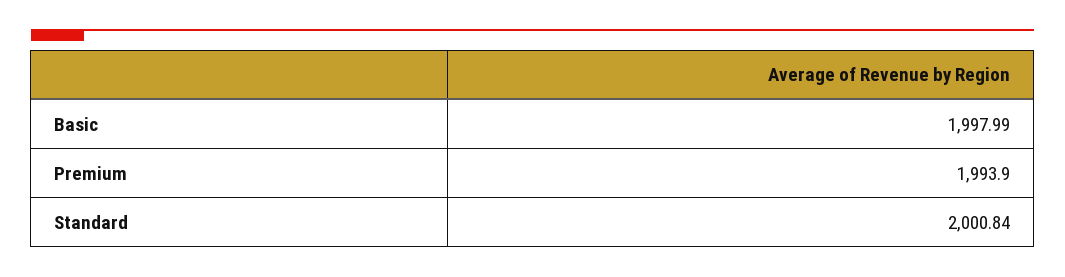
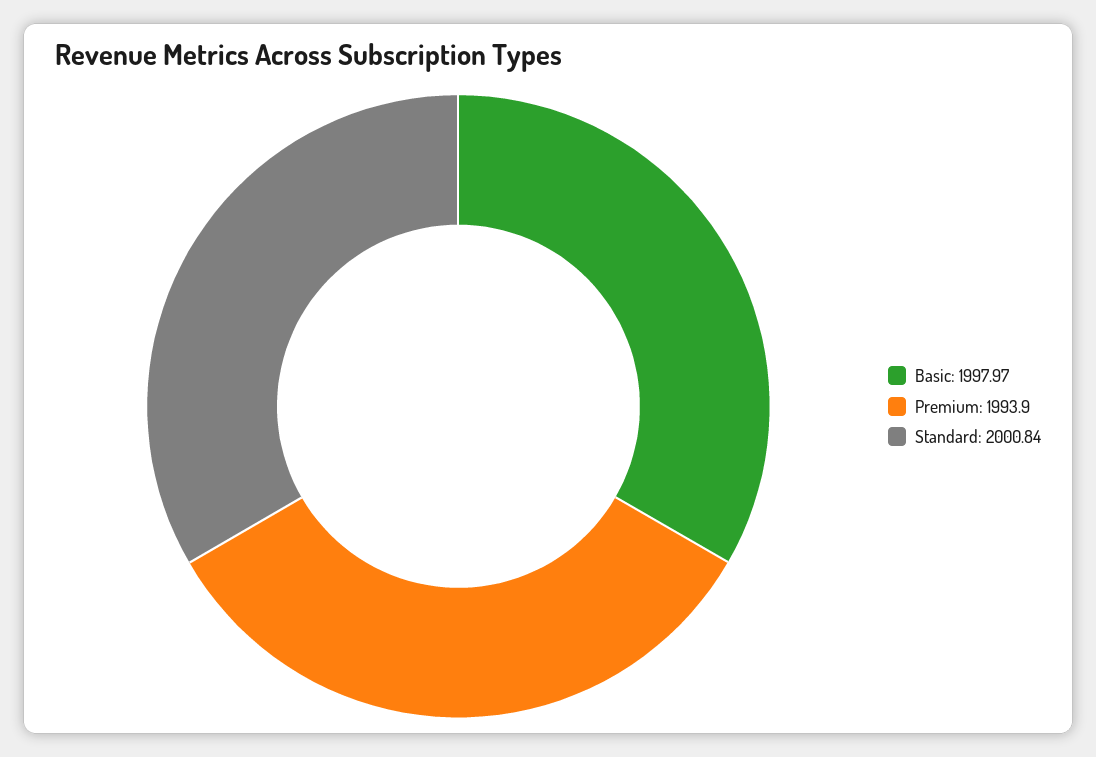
  {
-   "Basic": 1997.99,
+   "Basic": 1997.97,
    "Premium": 1993.9,
    "Standard": 2000.84
  }

